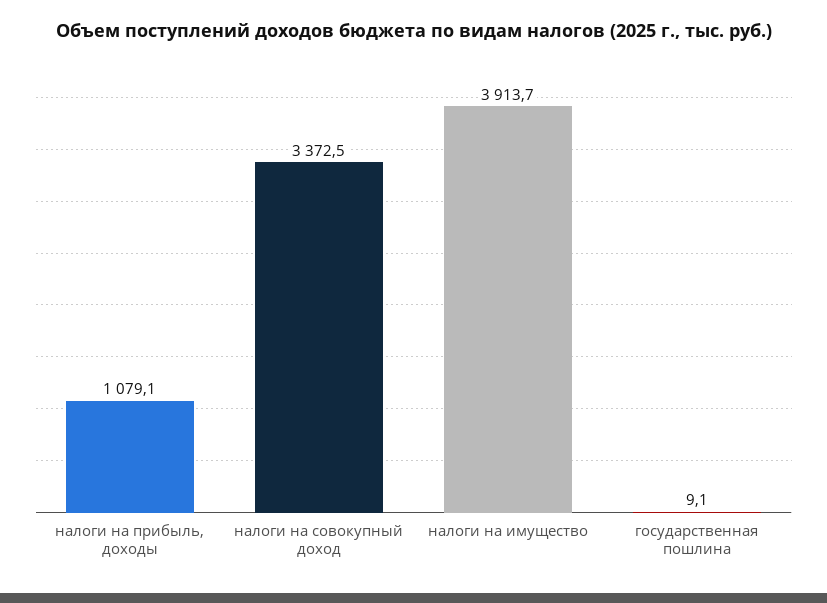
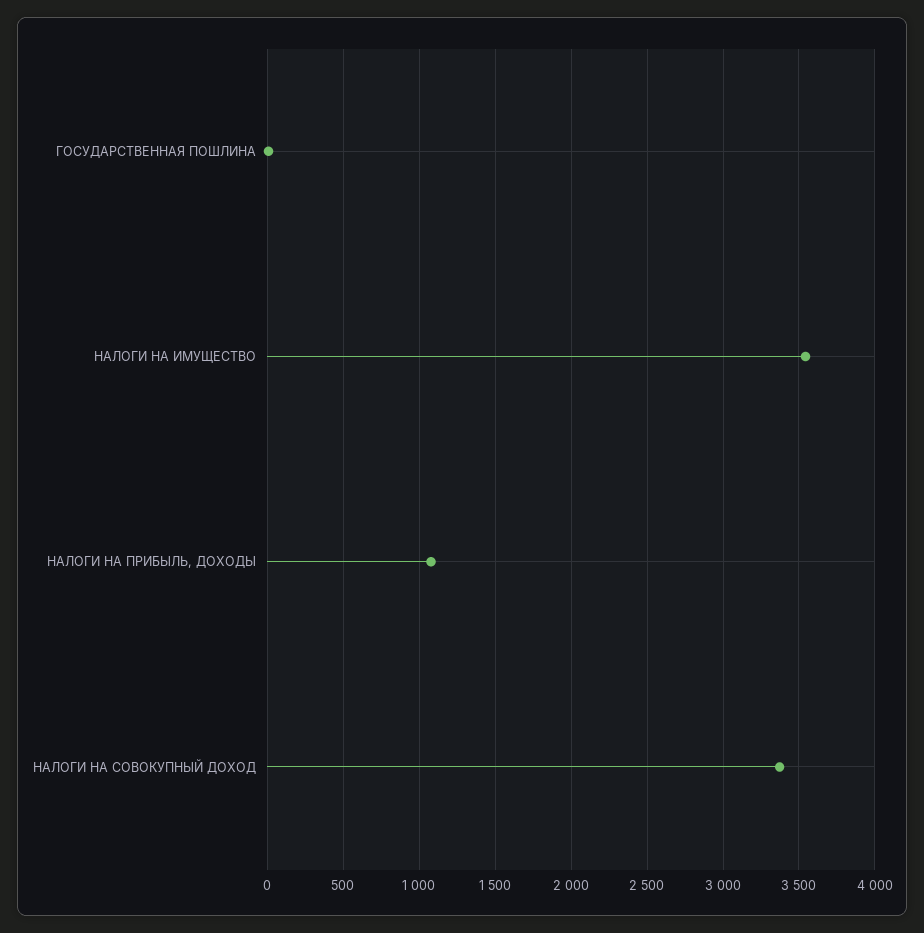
  {
    "налоги на прибыль, доходы": 1079.1,
    "налоги на совокупный доход": 3372.5,
-   "налоги на имущество": 3913.7,
+   "налоги на имущество": 3550,
    "государственная пошлина": 9.1
  }

